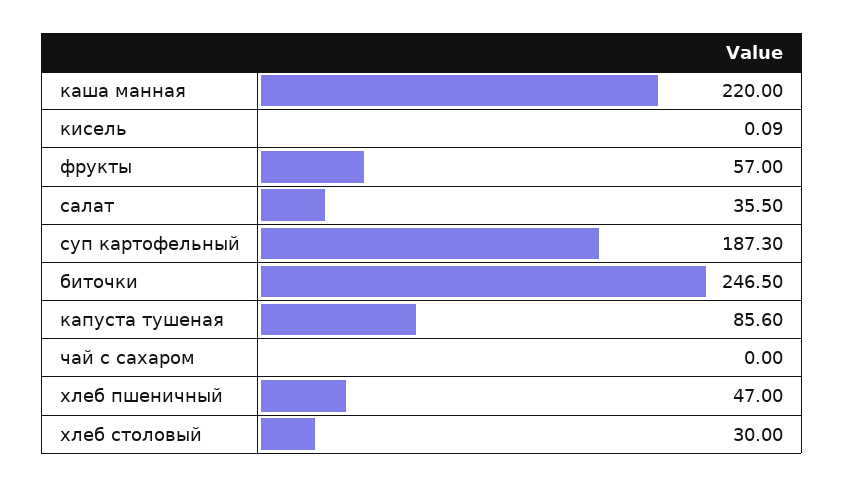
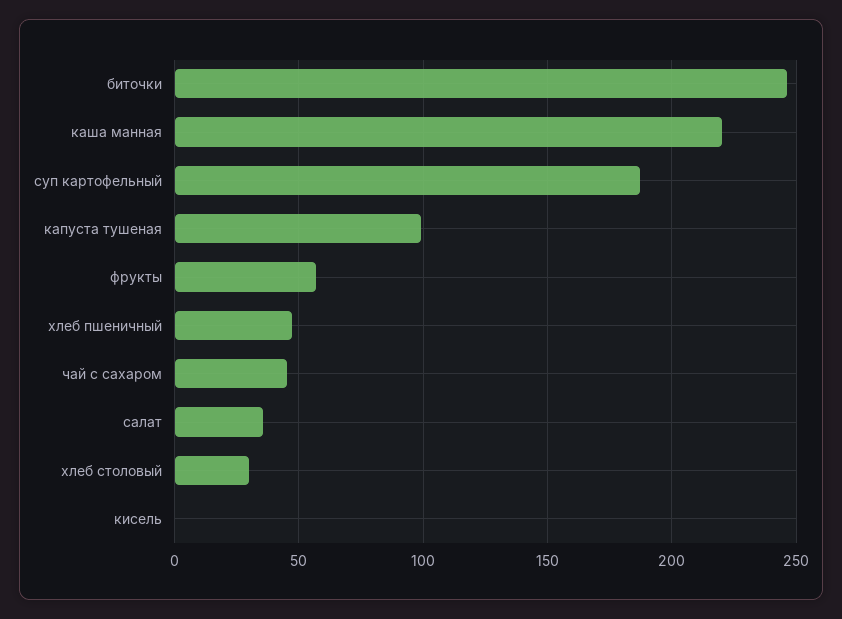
  {
    "каша манная": 220,
    "кисель": 0.09,
    "фрукты": 57,
    "салат": 35.5,
    "суп картофельный": 187.3,
    "биточки": 246.5,
-   "капуста тушеная": 85.6,
+   "капуста тушеная": 100,
-   "чай с сахаром": 0,
+   "чай с сахаром": 45,
    "хлеб пшеничный": 47,
    "хлеб столовый": 30
  }

